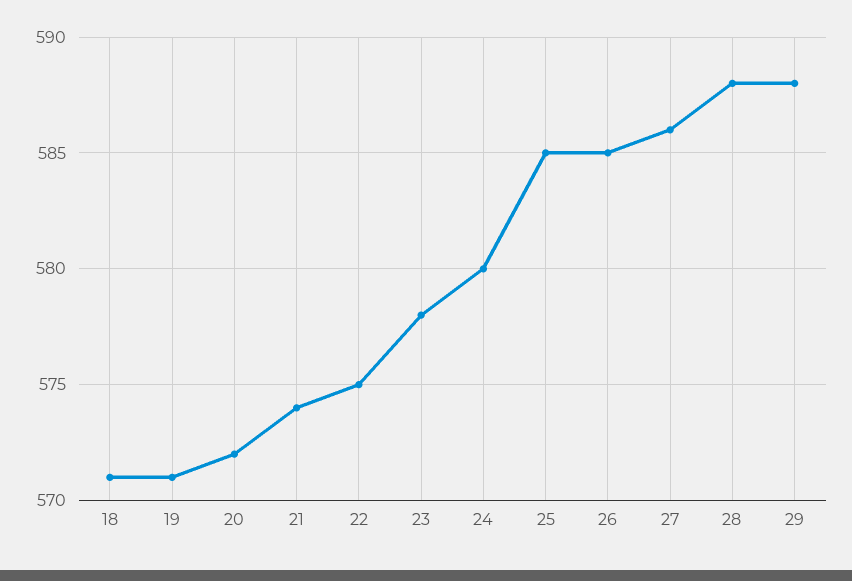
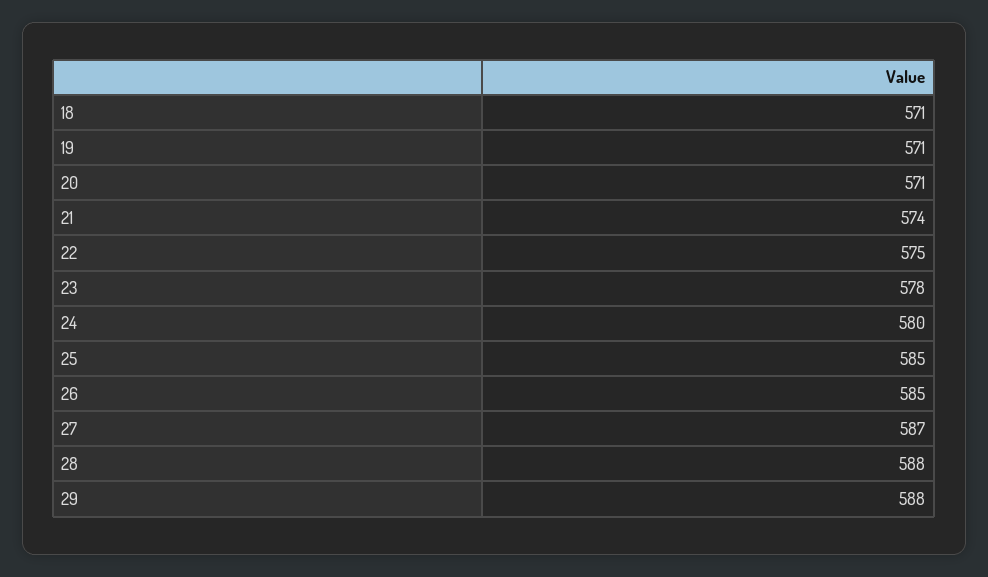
  {
    "18": 571,
    "19": 571,
-   "20": 572,
+   "20": 571,
    "21": 574,
    "22": 575,
    "23": 578,
    "24": 580,
    "25": 585,
    "26": 585,
-   "27": 586,
+   "27": 587,
    "28": 588,
    "29": 588
  }

